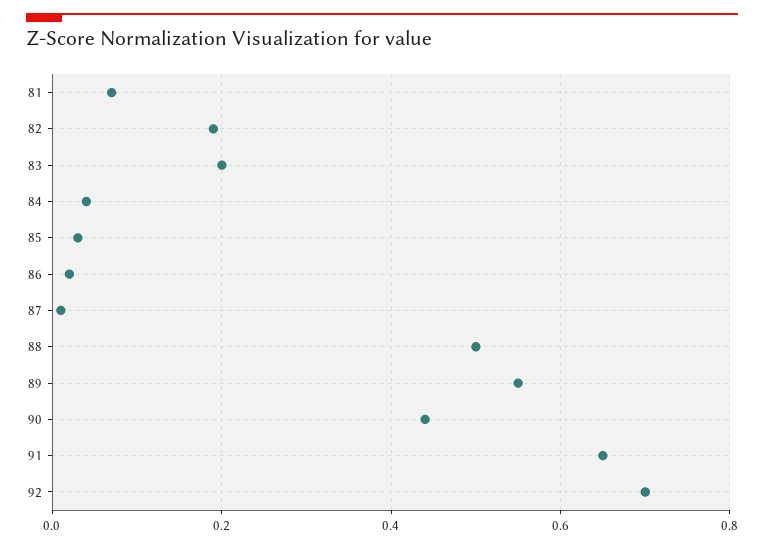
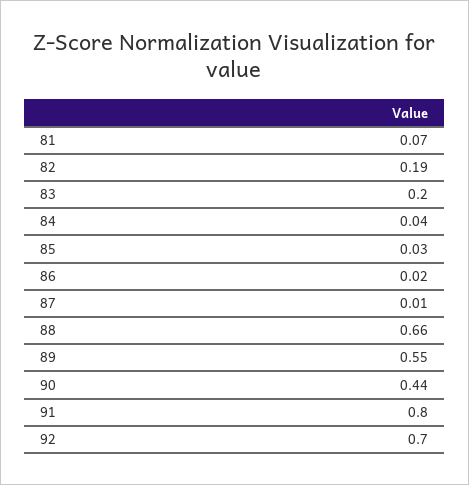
  {
    "81": 0.07,
    "82": 0.19,
    "83": 0.2,
    "84": 0.04,
    "85": 0.03,
    "86": 0.02,
    "87": 0.01,
-   "88": 0.5,
+   "88": 0.66,
    "89": 0.55,
    "90": 0.44,
-   "91": 0.65,
+   "91": 0.8,
    "92": 0.7
  }

